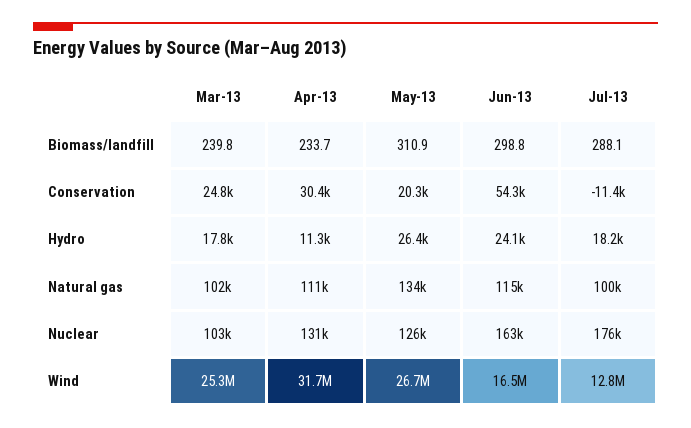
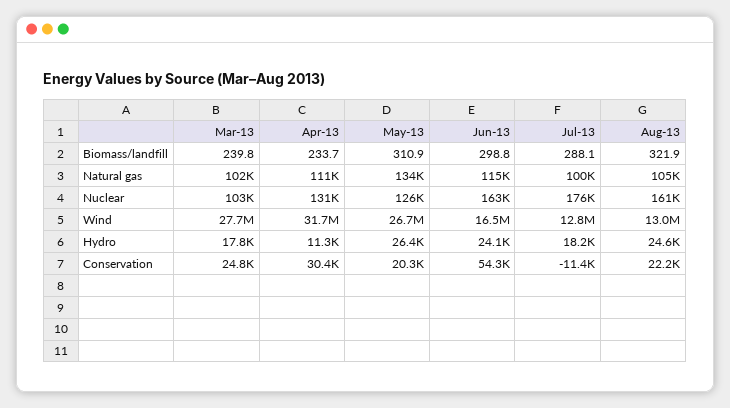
  {
    "Mar-13": {
      "Biomass/landfill": 239.8,
      "Conservation": 24800,
      "Hydro": 17800,
      "Natural gas": 102000,
      "Nuclear": 103000,
-     "Wind": 25300000
+     "Wind": 27700000
    },
    "Apr-13": {
      "Biomass/landfill": 233.7,
      "Conservation": 30400,
      "Hydro": 11300,
      "Natural gas": 111000,
      "Nuclear": 131000,
      "Wind": 31700000
    },
    "May-13": {
      "Biomass/landfill": 310.9,
      "Conservation": 20300,
      "Hydro": 26400,
      "Natural gas": 134000,
      "Nuclear": 126000,
      "Wind": 26700000
    },
    "Jun-13": {
      "Biomass/landfill": 298.8,
      "Conservation": 54300,
      "Hydro": 24100,
      "Natural gas": 115000,
      "Nuclear": 163000,
      "Wind": 16500000
    },
    "Jul-13": {
      "Biomass/landfill": 288.1,
      "Conservation": -11400,
      "Hydro": 18200,
      "Natural gas": 100000,
      "Nuclear": 176000,
      "Wind": 12800000
-   }
+   },
+   "Aug-13": {
+     "Biomass/landfill": 321.9,
+     "Natural gas": 105000,
+     "Nuclear": 161000,
+     "Wind": 13000000,
+     "Hydro": 24600,
+     "Conservation": 22200
+   }
  }

